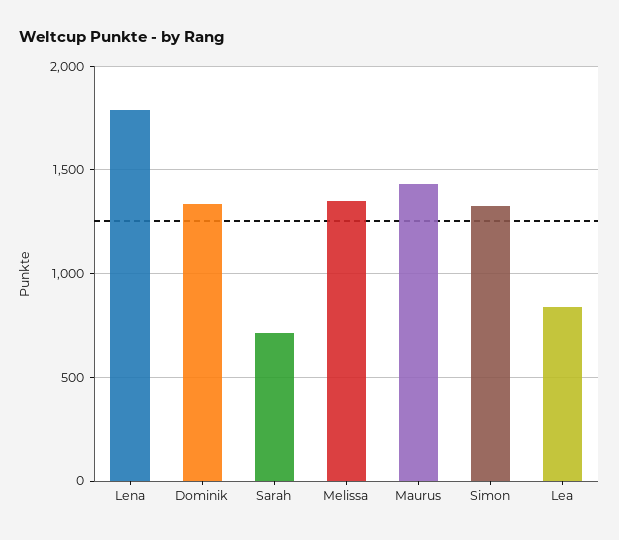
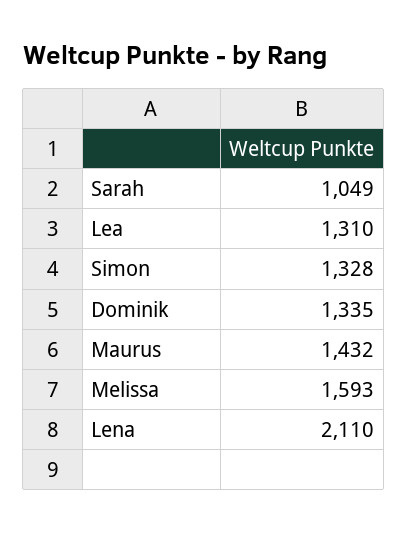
  {
-   "Lena": 1800,
+   "Lena": 2110,
    "Dominik": 1335,
-   "Sarah": 700,
+   "Sarah": 1049,
-   "Melissa": 1350,
+   "Melissa": 1593,
    "Maurus": 1432,
    "Simon": 1328,
-   "Lea": 850
+   "Lea": 1310
  }

